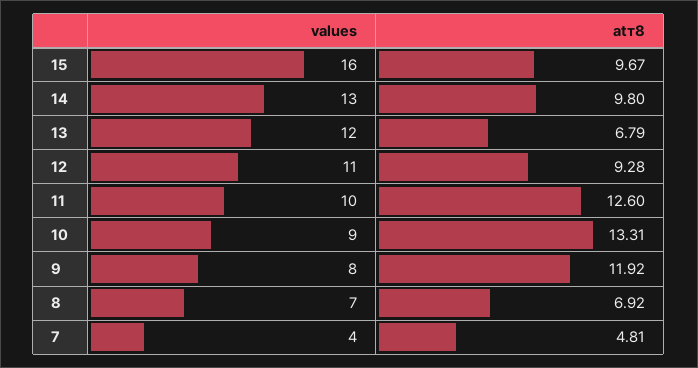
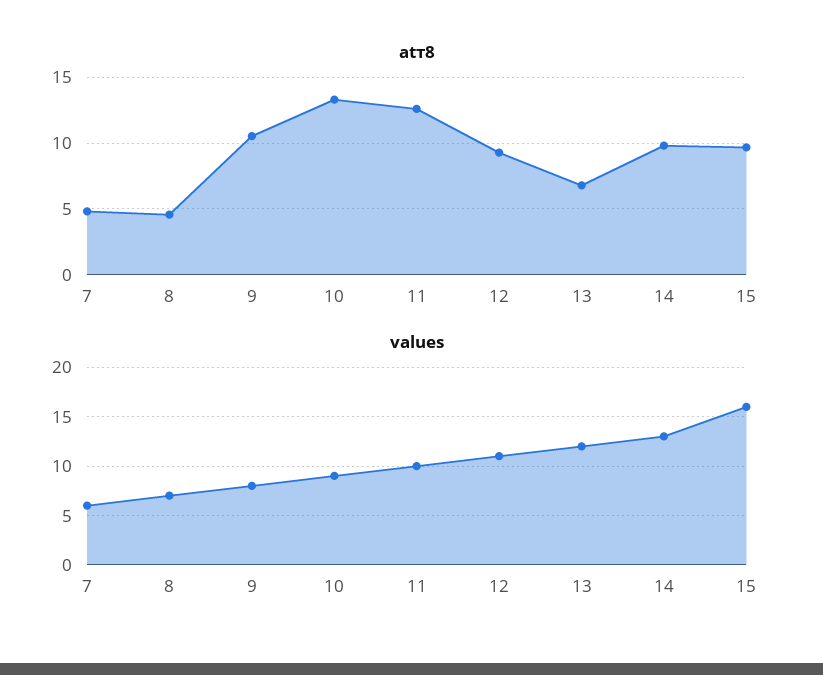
  {
    "values": {
      "15": 16,
      "14": 13,
      "13": 12,
      "12": 11,
      "11": 10,
      "10": 9,
      "9": 8,
      "8": 7,
-     "7": 4
+     "7": 6
    },
    "atт8": {
      "15": 9.67,
      "14": 9.8,
      "13": 6.79,
      "12": 9.28,
      "11": 12.6,
      "10": 13.31,
-     "9": 11.92,
+     "9": 10.5,
-     "8": 6.92,
+     "8": 4.5,
      "7": 4.81
    }
  }

